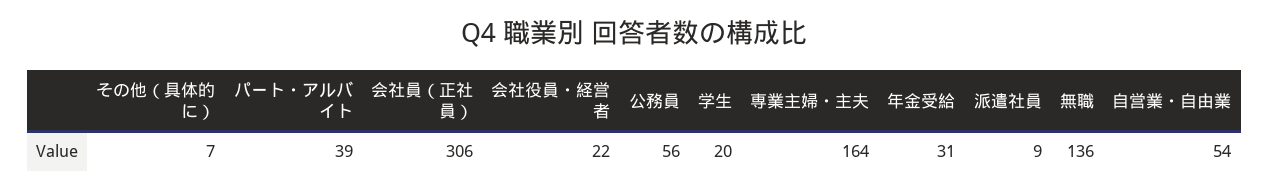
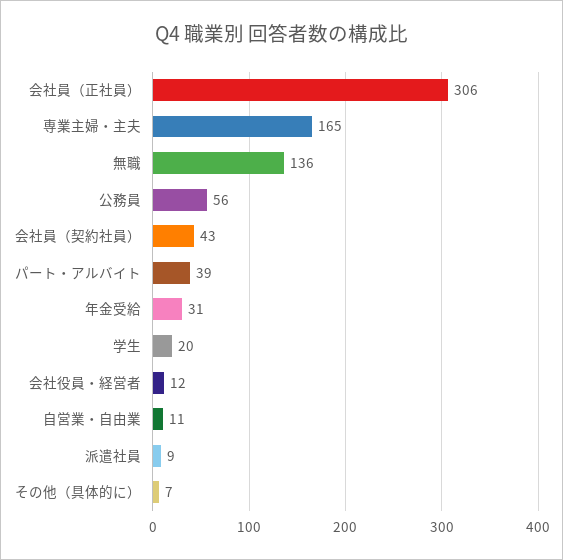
  {
    "その他（具体的に）": 7,
    "パート・アルバイト": 39,
    "会社員（正社員）": 306,
-   "会社役員・経営者": 22,
+   "会社役員・経営者": 12,
    "公務員": 56,
    "学生": 20,
-   "専業主婦・主夫": 164,
+   "専業主婦・主夫": 165,
    "年金受給": 31,
    "派遣社員": 9,
    "無職": 136,
-   "自営業・自由業": 54
+   "自営業・自由業": 11,
+   "会社員（契約社員）": 43
  }

